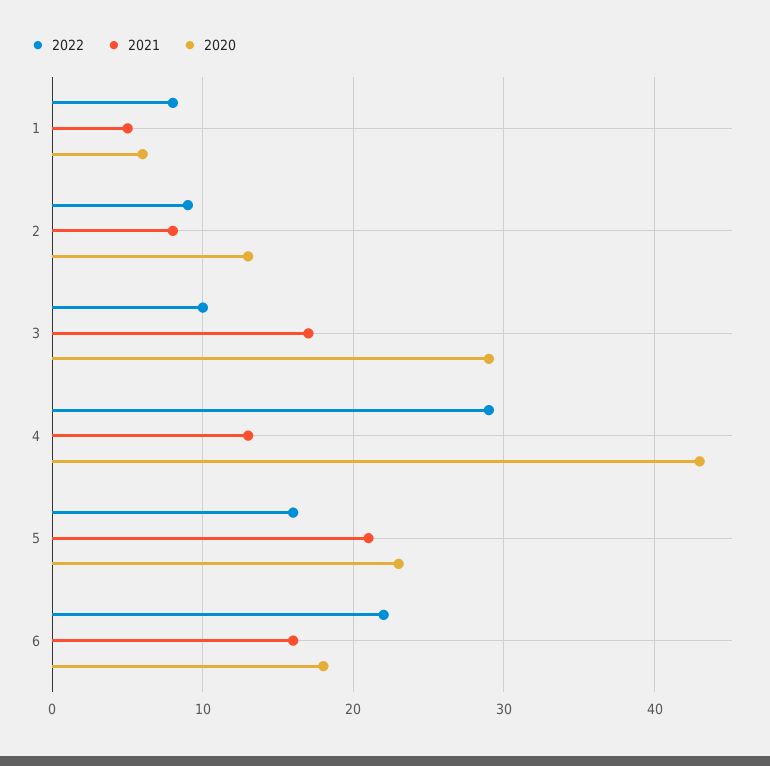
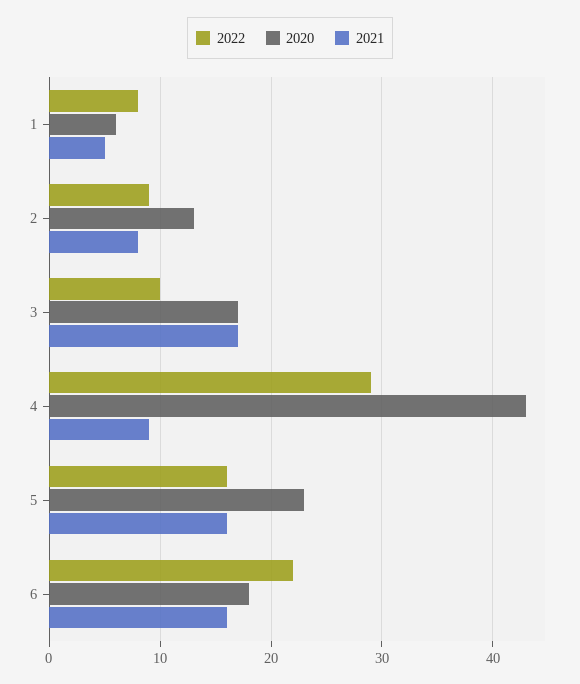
  {
    "2022": {
      "1": 8,
      "2": 9,
      "3": 10,
      "4": 29,
      "5": 16,
      "6": 22
    },
    "2021": {
      "1": 5,
      "2": 8,
      "3": 17,
-     "4": 13,
+     "4": 9,
-     "5": 21,
+     "5": 16,
      "6": 16
    },
    "2020": {
      "1": 6,
      "2": 13,
-     "3": 29,
+     "3": 17,
      "4": 43,
      "5": 23,
      "6": 18
    }
  }

